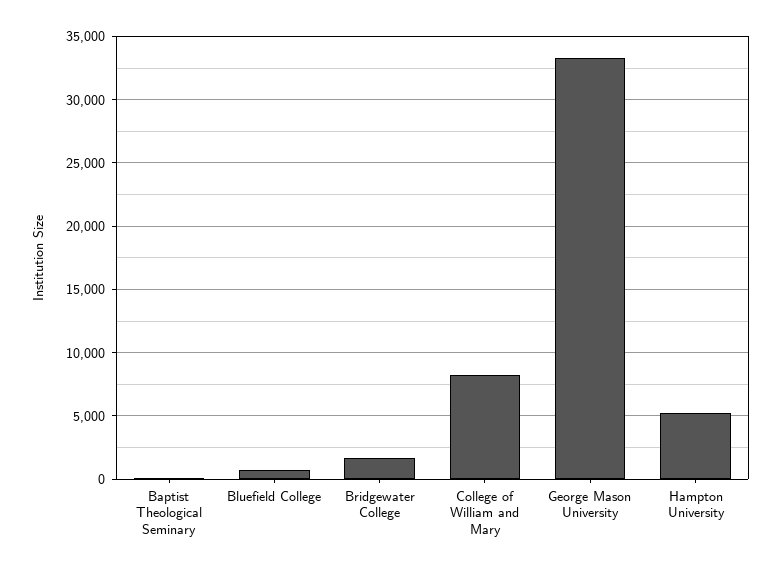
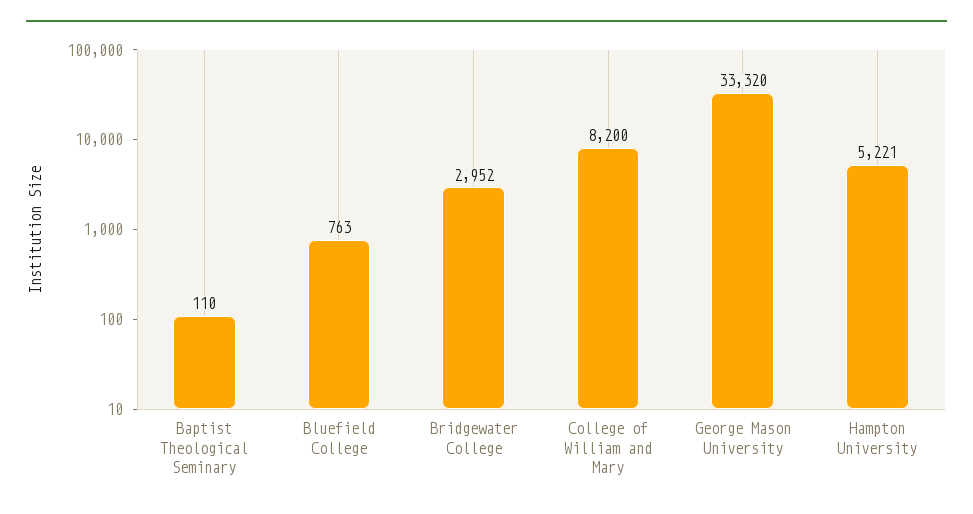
  {
    "Baptist Theological Seminary": 110,
    "Bluefield College": 763,
-   "Bridgewater College": 1500,
+   "Bridgewater College": 2952,
    "College of William and Mary": 8200,
    "George Mason University": 33320,
    "Hampton University": 5221
  }

